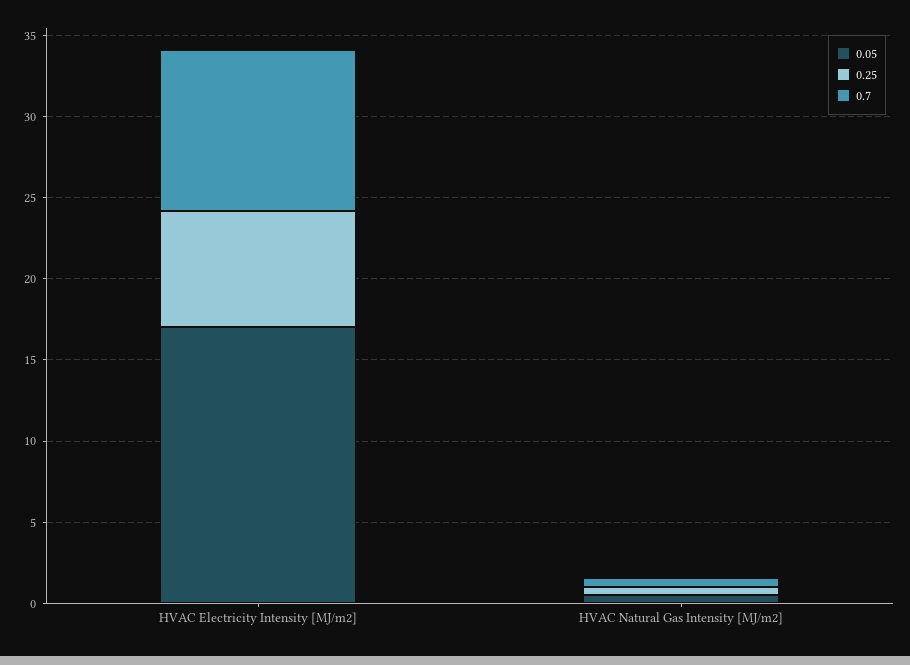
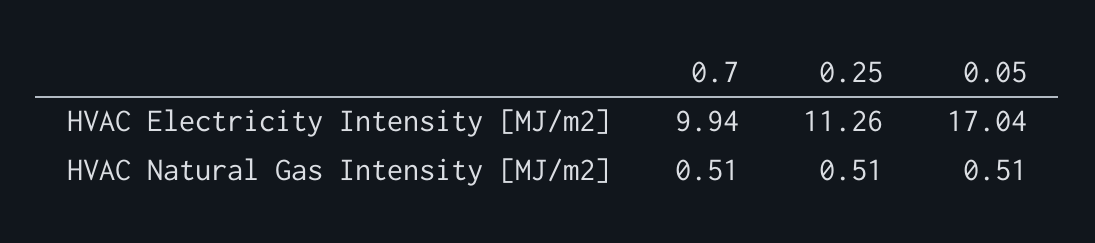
  {
    "0.05": {
      "HVAC Electricity Intensity [MJ/m2]": 17.04,
      "HVAC Natural Gas Intensity [MJ/m2]": 0.51
    },
    "0.25": {
-     "HVAC Electricity Intensity [MJ/m2]": 7,
+     "HVAC Electricity Intensity [MJ/m2]": 11.26,
      "HVAC Natural Gas Intensity [MJ/m2]": 0.51
    },
    "0.7": {
      "HVAC Electricity Intensity [MJ/m2]": 9.94,
      "HVAC Natural Gas Intensity [MJ/m2]": 0.51
    }
  }

